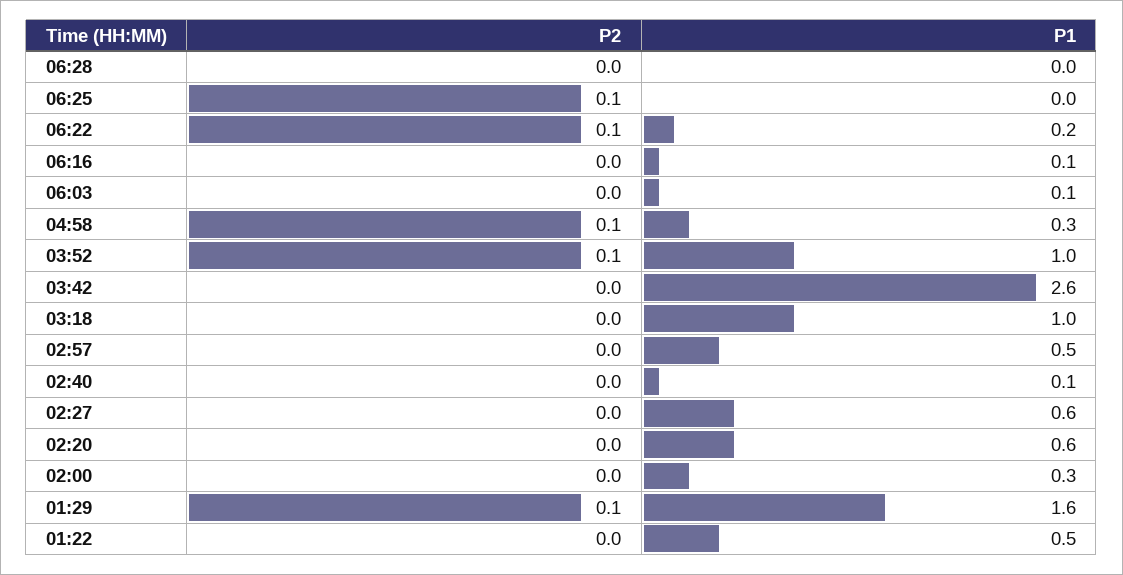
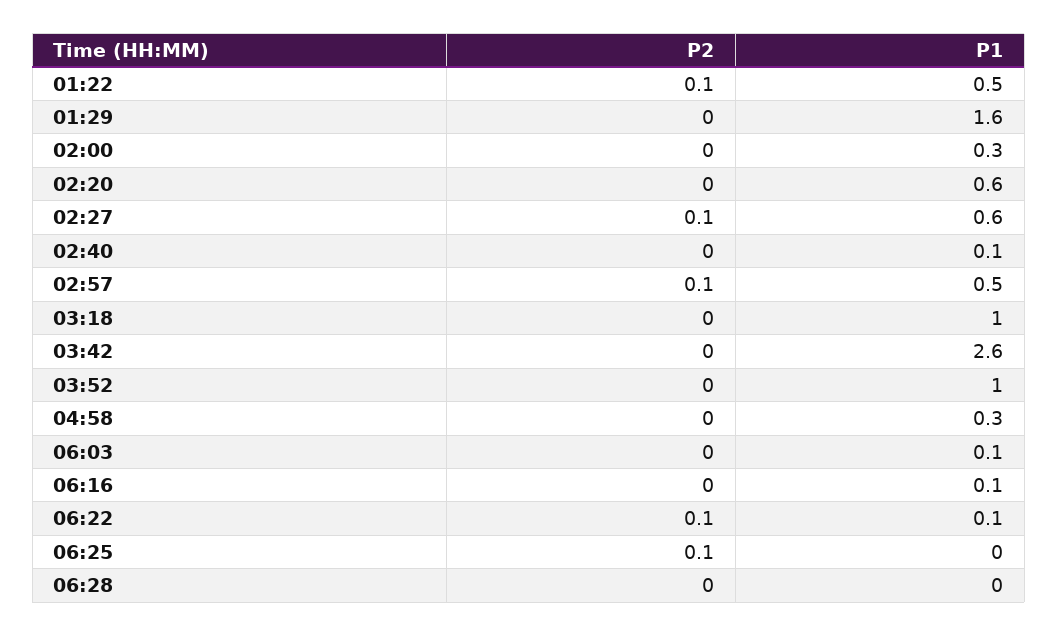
  {
    "P2": {
      "06:28": 0,
      "06:25": 0.1,
      "06:22": 0.1,
      "06:16": 0,
      "06:03": 0,
-     "04:58": 0.1,
+     "04:58": 0,
-     "03:52": 0.1,
+     "03:52": 0,
      "03:42": 0,
      "03:18": 0,
-     "02:57": 0,
+     "02:57": 0.1,
      "02:40": 0,
-     "02:27": 0,
+     "02:27": 0.1,
      "02:20": 0,
      "02:00": 0,
-     "01:29": 0.1,
+     "01:29": 0,
-     "01:22": 0
+     "01:22": 0.1
    },
    "P1": {
      "06:28": 0,
      "06:25": 0,
-     "06:22": 0.2,
+     "06:22": 0.1,
      "06:16": 0.1,
      "06:03": 0.1,
      "04:58": 0.3,
      "03:52": 1,
      "03:42": 2.6,
      "03:18": 1,
      "02:57": 0.5,
      "02:40": 0.1,
      "02:27": 0.6,
      "02:20": 0.6,
      "02:00": 0.3,
      "01:29": 1.6,
      "01:22": 0.5
    }
  }

